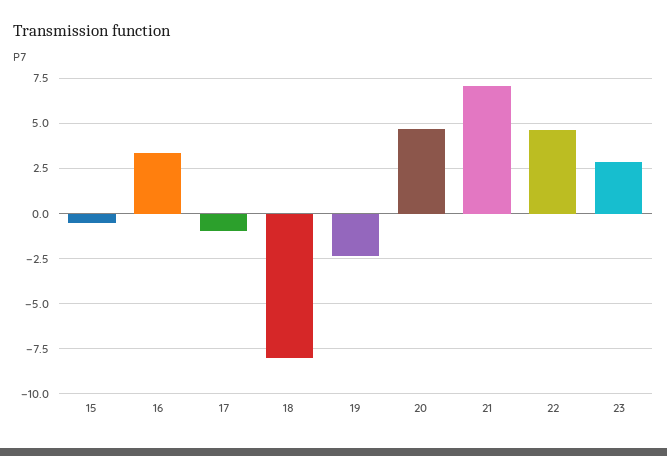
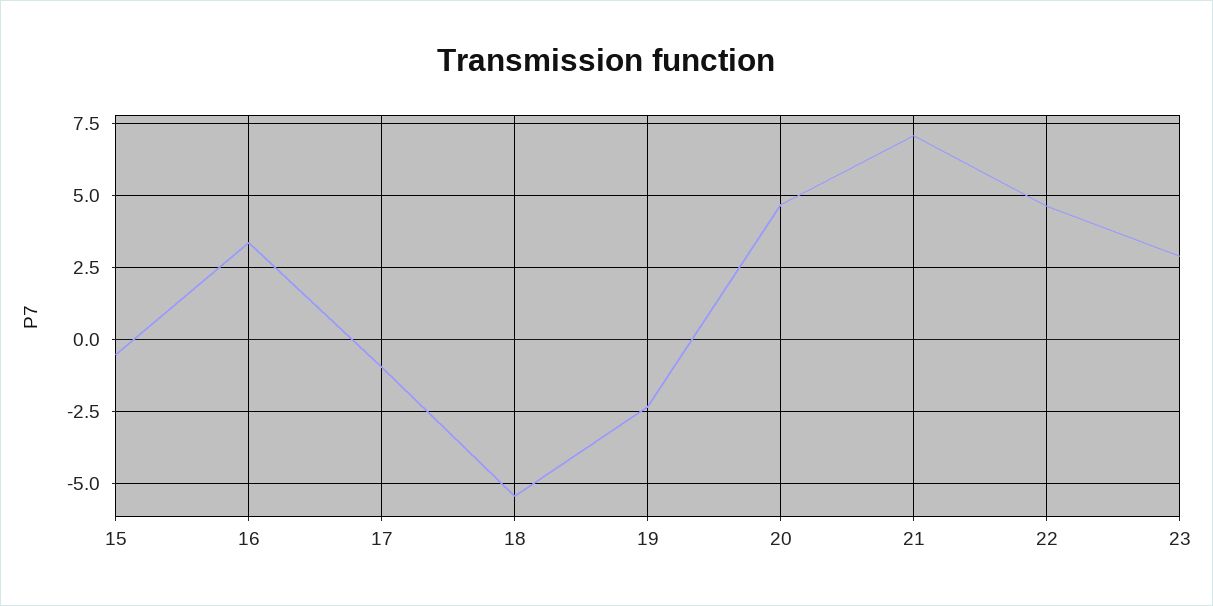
  {
    "15": -0.5,
    "16": 3.25,
    "17": -1,
-   "18": -8,
+   "18": -5.5,
    "19": -2.25,
    "20": 4.75,
    "21": 7,
    "22": 4.75,
    "23": 3
  }

